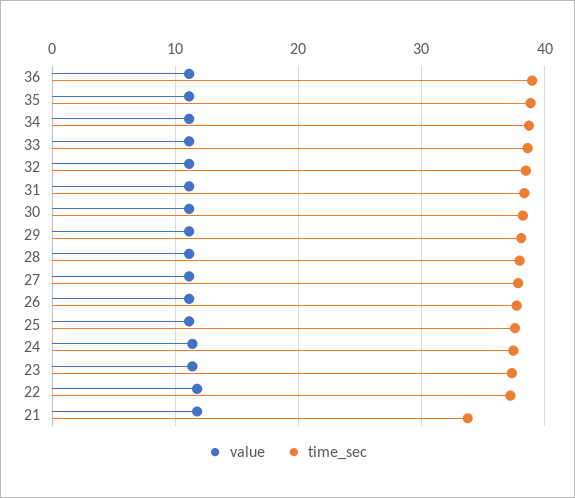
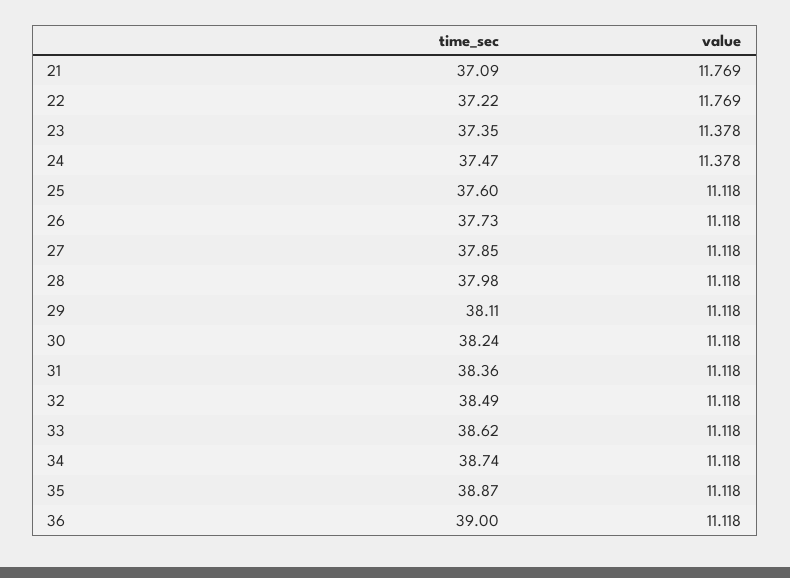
  {
    "value": {
      "36": 11.118,
      "35": 11.118,
      "34": 11.118,
      "33": 11.118,
      "32": 11.118,
      "31": 11.118,
      "30": 11.118,
      "29": 11.118,
      "28": 11.118,
      "27": 11.118,
      "26": 11.118,
      "25": 11.118,
      "24": 11.378,
      "23": 11.378,
      "22": 11.769,
      "21": 11.769
    },
    "time_sec": {
      "36": 39,
      "35": 38.87,
      "34": 38.74,
      "33": 38.62,
      "32": 38.49,
      "31": 38.36,
      "30": 38.24,
      "29": 38.11,
      "28": 37.98,
      "27": 37.85,
      "26": 37.73,
      "25": 37.6,
      "24": 37.47,
      "23": 37.35,
      "22": 37.22,
-     "21": 34
+     "21": 37.09
    }
  }

